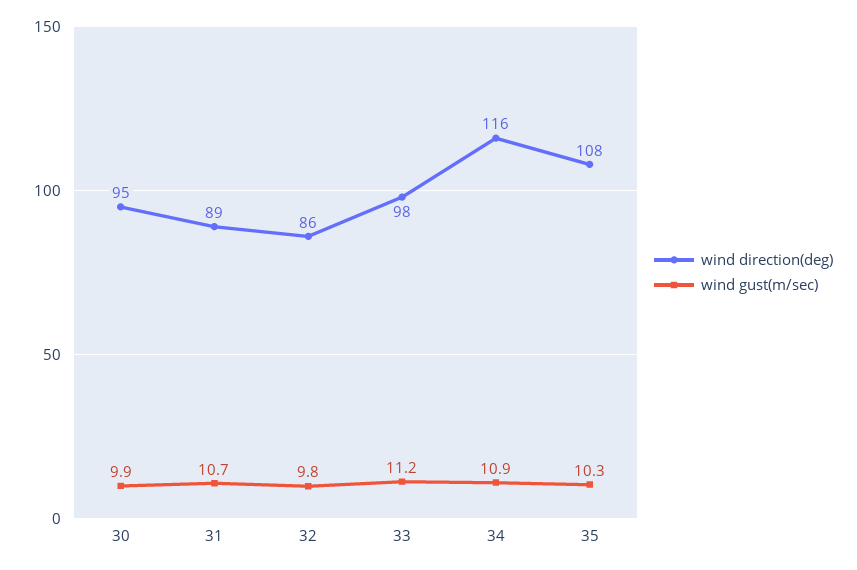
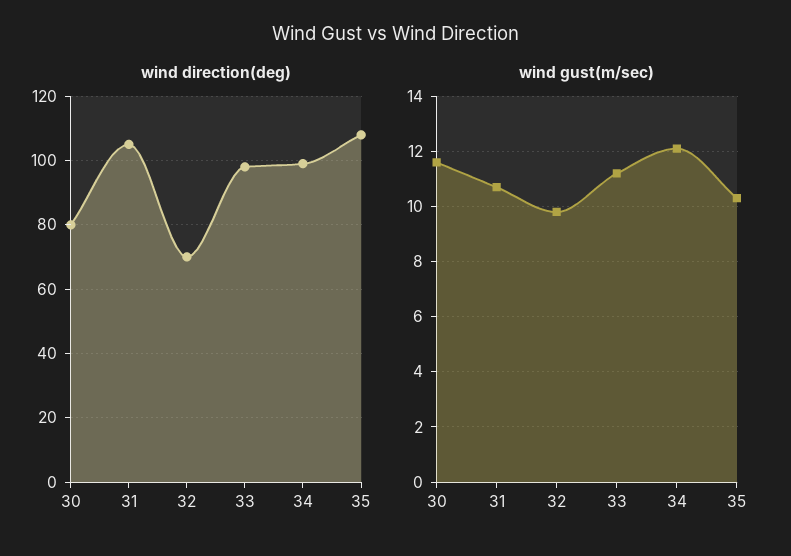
  {
    "wind direction(deg)": {
-     "30": 95,
+     "30": 80,
-     "31": 89,
+     "31": 105,
-     "32": 86,
+     "32": 70,
      "33": 98,
-     "34": 116,
+     "34": 100,
      "35": 108
    },
    "wind gust(m/sec)": {
-     "30": 9.9,
+     "30": 11.5,
      "31": 10.7,
      "32": 9.8,
      "33": 11.2,
-     "34": 10.9,
+     "34": 12,
      "35": 10.3
    }
  }

